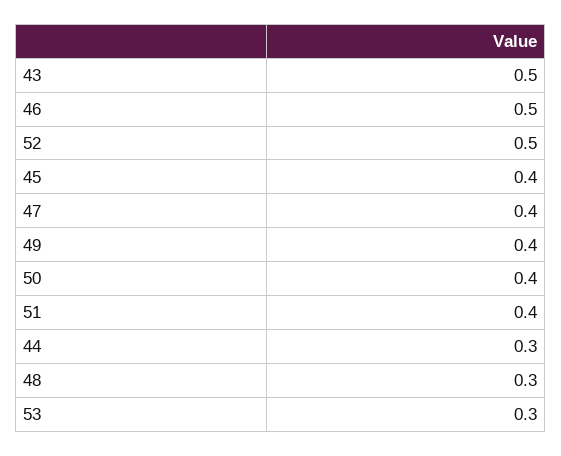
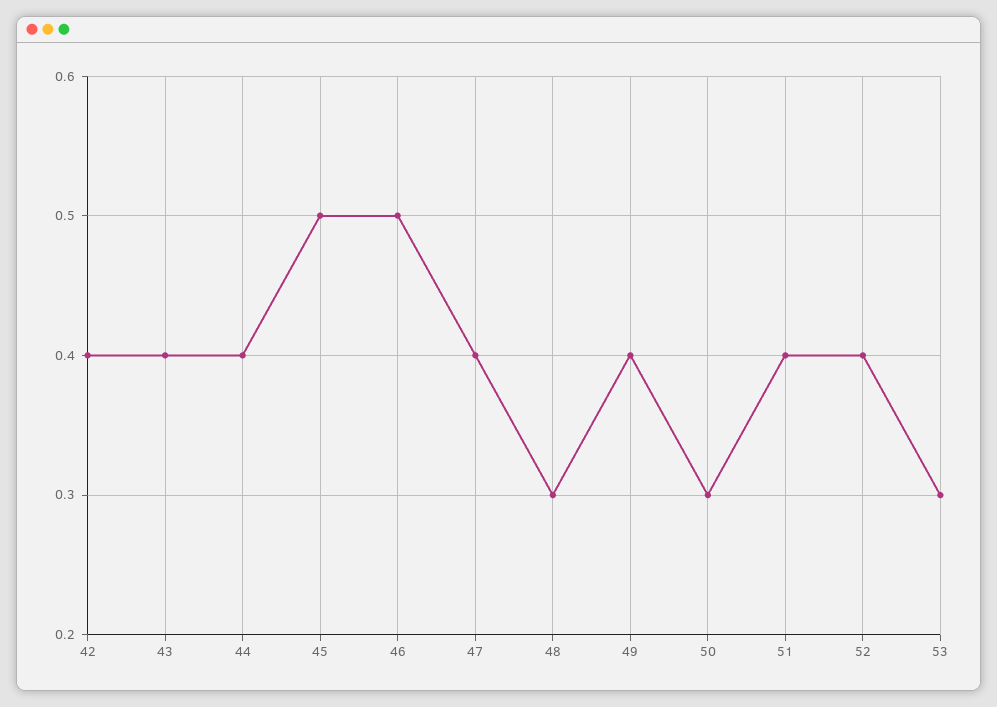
  {
-   "43": 0.5,
+   "43": 0.4,
    "46": 0.5,
-   "52": 0.5,
+   "52": 0.4,
-   "45": 0.4,
+   "45": 0.5,
    "47": 0.4,
    "49": 0.4,
-   "50": 0.4,
+   "50": 0.3,
    "51": 0.4,
-   "44": 0.3,
+   "44": 0.4,
    "48": 0.3,
-   "53": 0.3
+   "53": 0.3,
+   "42": 0.4
  }

